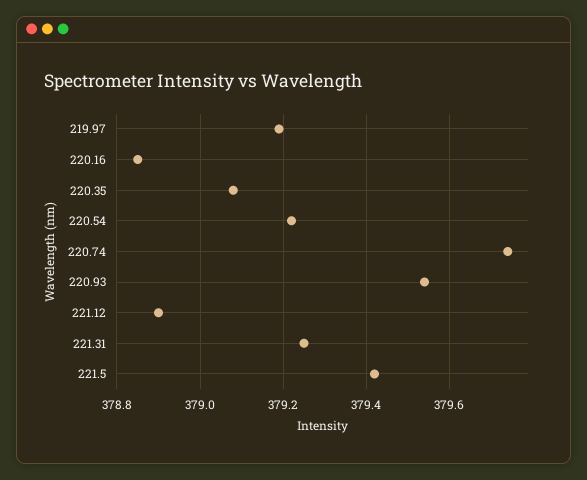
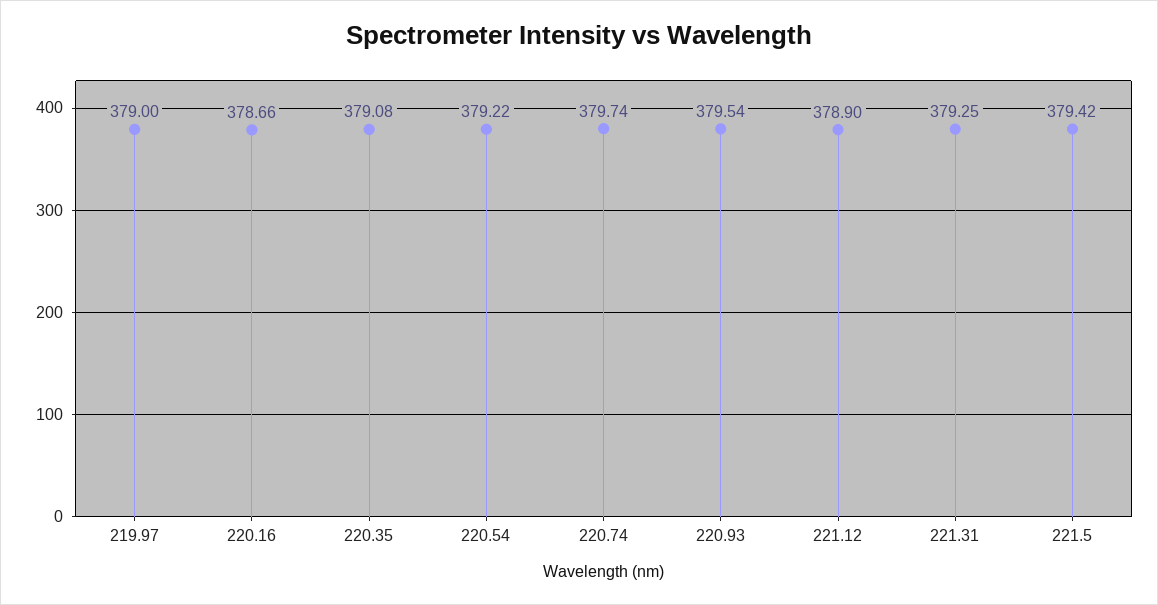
  {
-   "219.97": 379.2,
+   "219.97": 379,
-   "220.16": 378.85,
+   "220.16": 378.66,
    "220.35": 379.08,
    "220.54": 379.22,
    "220.74": 379.74,
    "220.93": 379.54,
    "221.12": 378.9,
    "221.31": 379.25,
    "221.5": 379.42
  }

